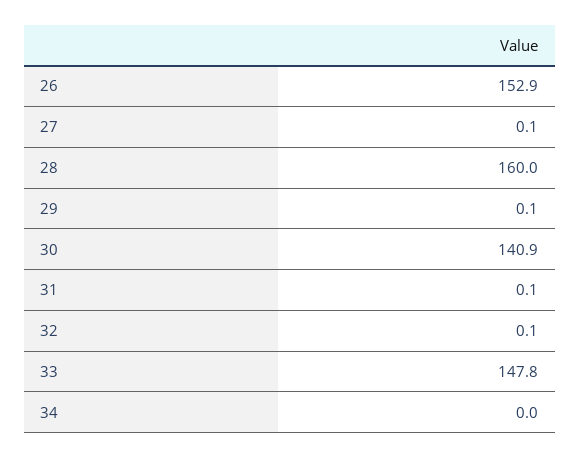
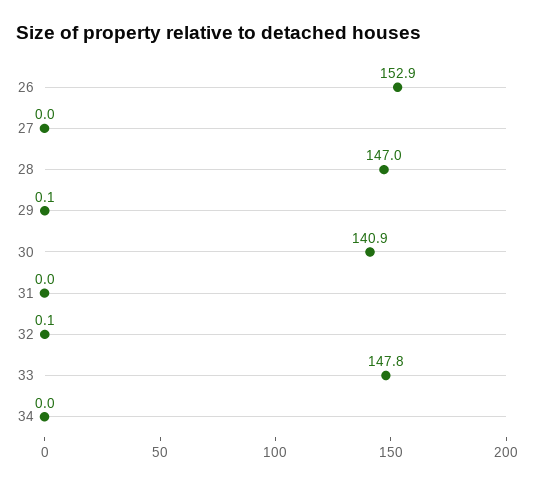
  {
    "26": 152.9,
-   "27": 0.1,
+   "27": 0,
-   "28": 160,
+   "28": 147,
    "29": 0.1,
    "30": 140.9,
-   "31": 0.1,
+   "31": 0,
    "32": 0.1,
    "33": 147.8,
    "34": 0
  }

